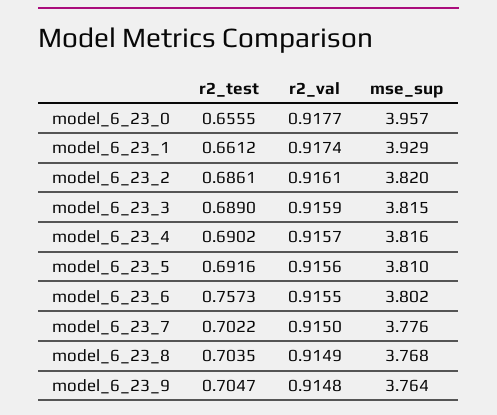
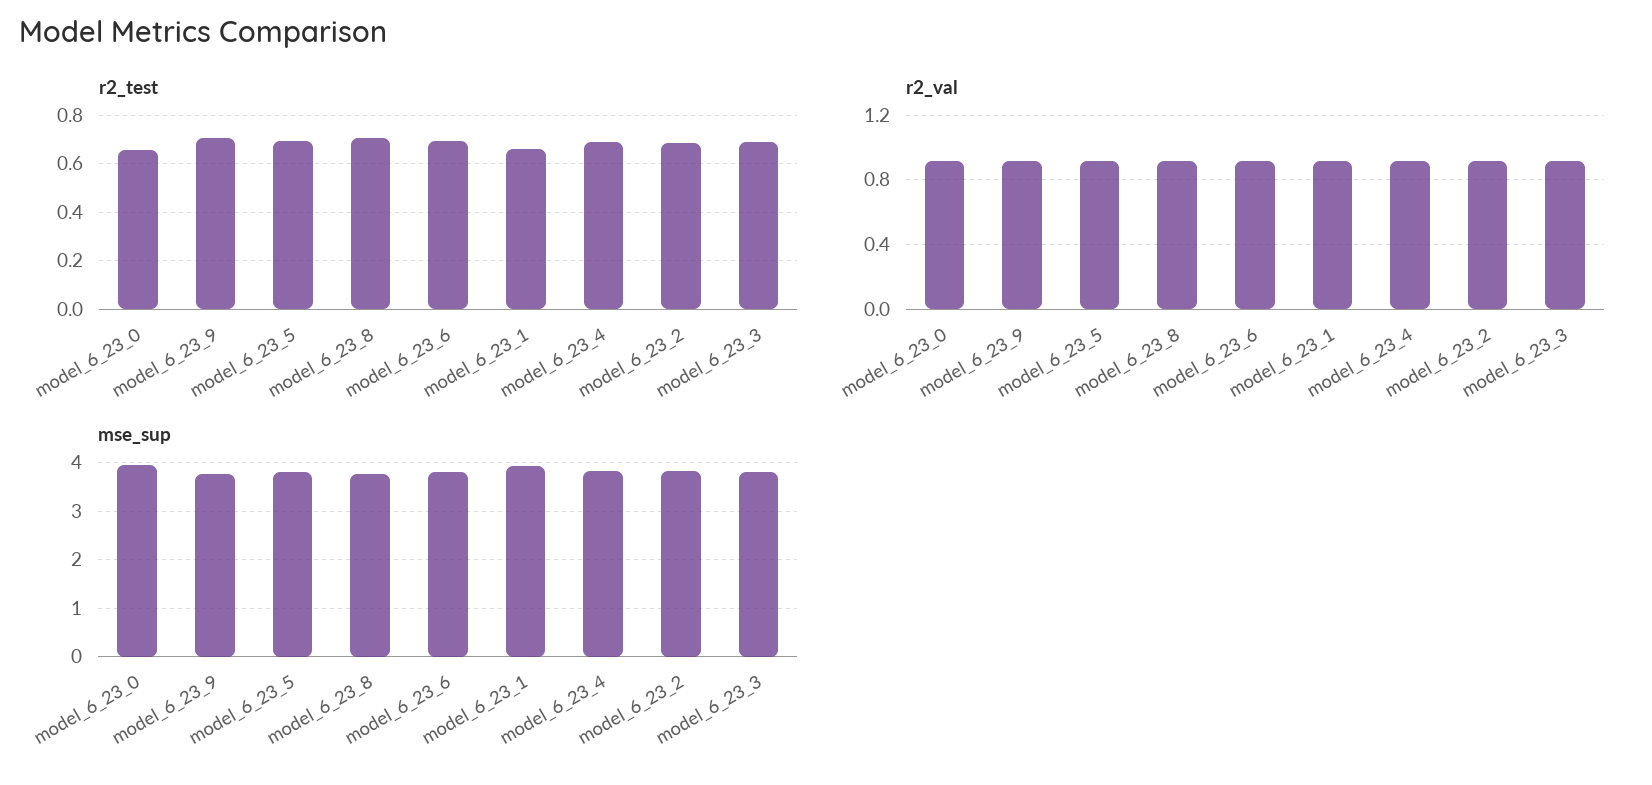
  {
    "r2_test": {
      "model_6_23_0": 0.6555,
      "model_6_23_1": 0.6612,
      "model_6_23_2": 0.6861,
      "model_6_23_3": 0.689,
      "model_6_23_4": 0.6902,
      "model_6_23_5": 0.6916,
-     "model_6_23_6": 0.7573,
+     "model_6_23_6": 0.7,
-     "model_6_23_7": 0.7022,
      "model_6_23_8": 0.7035,
      "model_6_23_9": 0.7047
    },
    "r2_val": {
      "model_6_23_0": 0.9177,
      "model_6_23_1": 0.9174,
      "model_6_23_2": 0.9161,
      "model_6_23_3": 0.9159,
      "model_6_23_4": 0.9157,
      "model_6_23_5": 0.9156,
      "model_6_23_6": 0.9155,
-     "model_6_23_7": 0.915,
      "model_6_23_8": 0.9149,
      "model_6_23_9": 0.9148
    },
    "mse_sup": {
      "model_6_23_0": 3.957,
      "model_6_23_1": 3.929,
      "model_6_23_2": 3.82,
      "model_6_23_3": 3.815,
      "model_6_23_4": 3.816,
      "model_6_23_5": 3.81,
      "model_6_23_6": 3.802,
-     "model_6_23_7": 3.776,
      "model_6_23_8": 3.768,
      "model_6_23_9": 3.764
    }
  }

